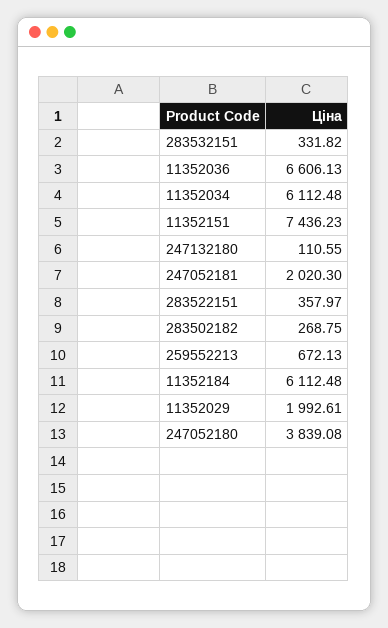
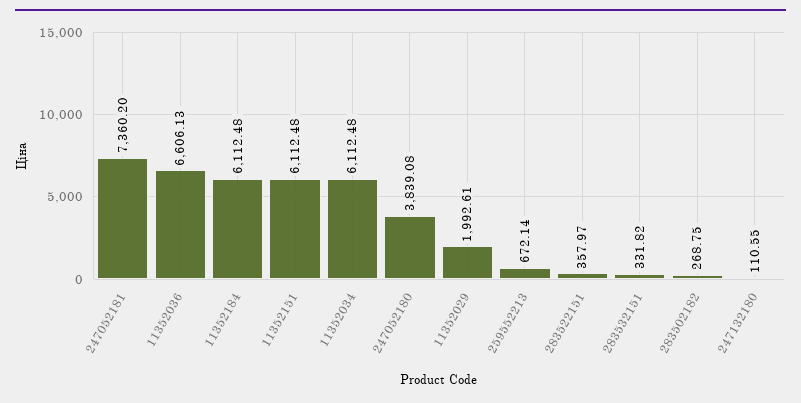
  {
    "283532151": 331.82,
    "11352036": 6606.13,
    "11352034": 6112.48,
-   "11352151": 7436.23,
+   "11352151": 6112.48,
    "247132180": 110.55,
-   "247052181": 2020.3,
+   "247052181": 7360.2,
    "283522151": 357.97,
    "283502182": 268.75,
-   "259552213": 672.13,
+   "259552213": 672.14,
    "11352184": 6112.48,
    "11352029": 1992.61,
    "247052180": 3839.08
  }

